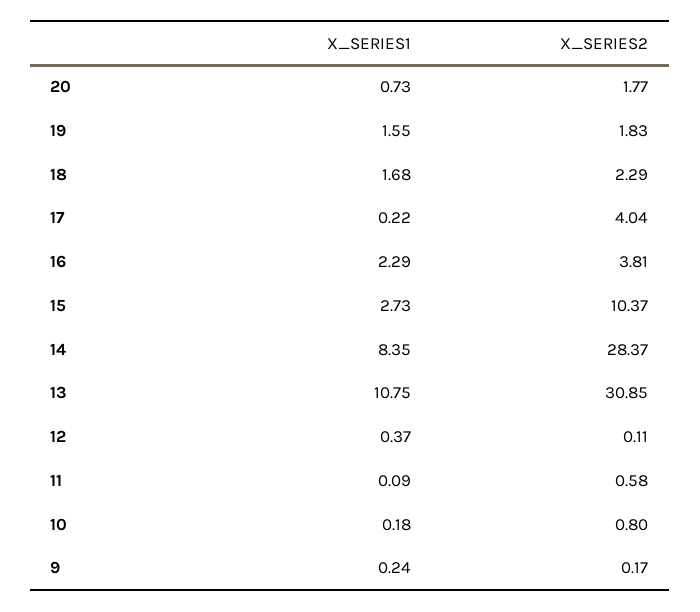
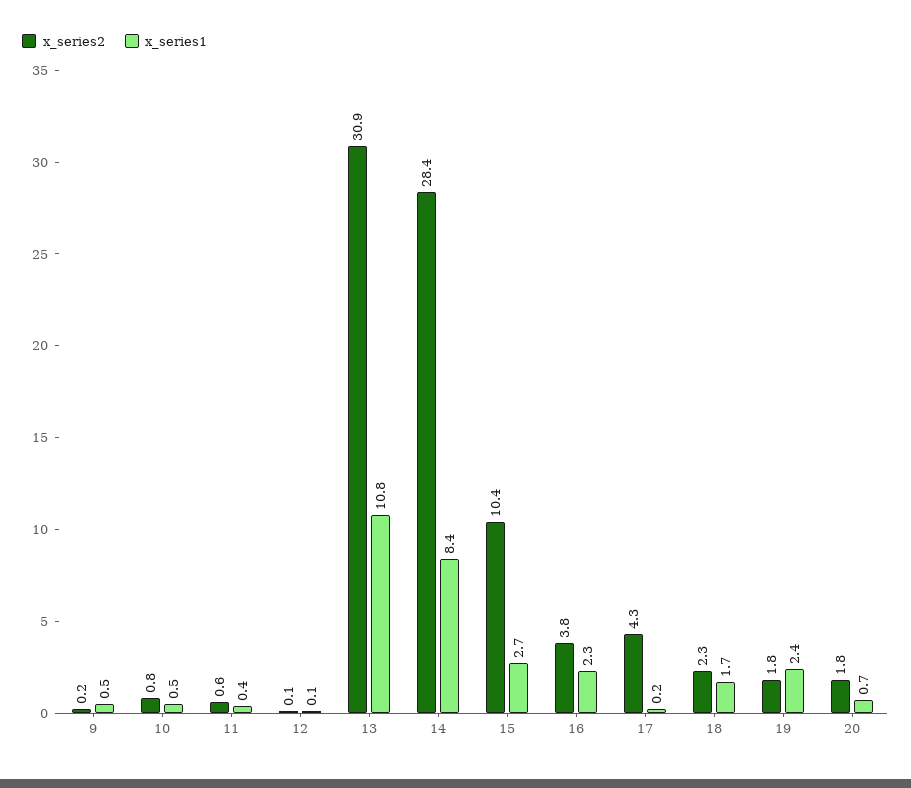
  {
    "X_SERIES1": {
      "20": 0.73,
-     "19": 1.55,
+     "19": 2.4,
      "18": 1.68,
      "17": 0.22,
      "16": 2.29,
      "15": 2.73,
      "14": 8.35,
      "13": 10.75,
-     "12": 0.37,
+     "12": 0.1,
-     "11": 0.09,
+     "11": 0.4,
-     "10": 0.18,
+     "10": 0.5,
-     "9": 0.24
+     "9": 0.5
    },
    "X_SERIES2": {
      "20": 1.77,
      "19": 1.83,
      "18": 2.29,
-     "17": 4.04,
+     "17": 4.3,
      "16": 3.81,
      "15": 10.37,
      "14": 28.37,
      "13": 30.85,
      "12": 0.11,
      "11": 0.58,
      "10": 0.8,
      "9": 0.17
    }
  }

